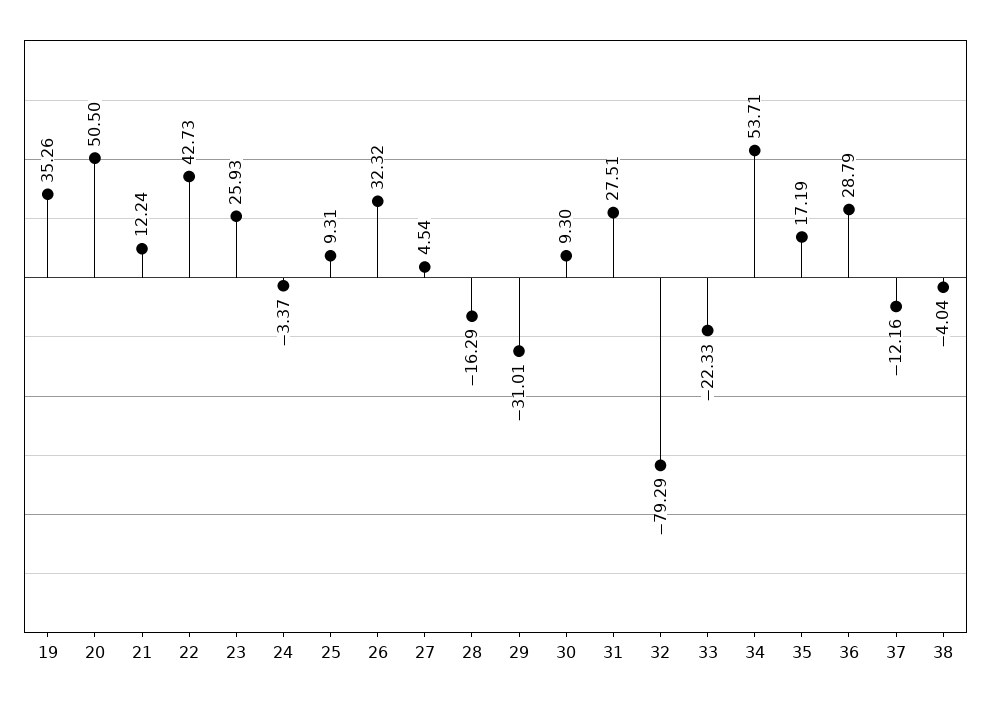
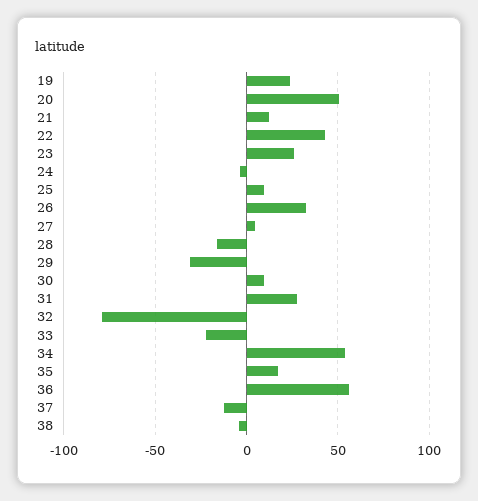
  {
-   "19": 35.26,
+   "19": 25,
    "20": 50.5,
    "21": 12.24,
    "22": 42.73,
    "23": 25.93,
    "24": -3.37,
    "25": 9.31,
    "26": 32.32,
    "27": 4.54,
    "28": -16.29,
    "29": -31.01,
    "30": 9.3,
    "31": 27.51,
    "32": -79.29,
    "33": -22.33,
    "34": 53.71,
    "35": 17.19,
-   "36": 28.79,
+   "36": 55,
    "37": -12.16,
    "38": -4.04
  }

